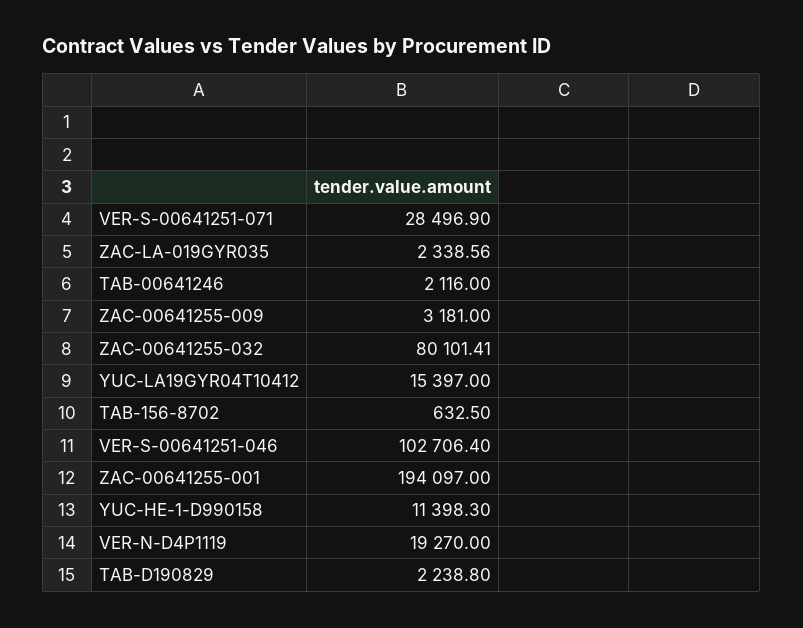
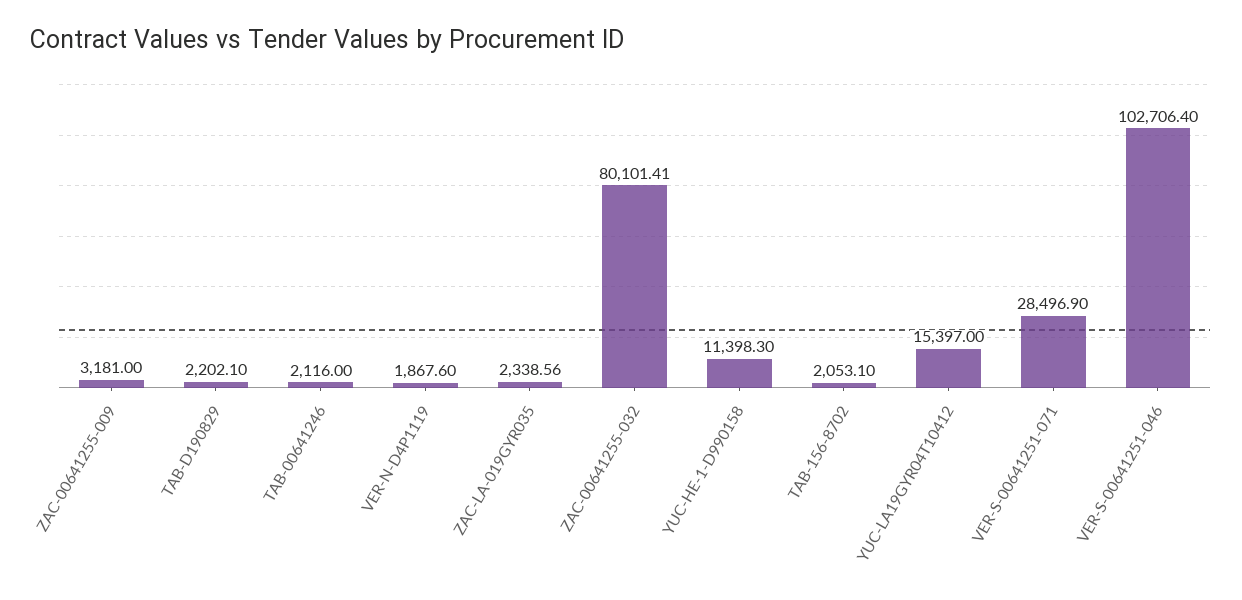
  {
    "VER-S-00641251-071": 28496.9,
    "ZAC-LA-019GYR035": 2338.56,
    "TAB-00641246": 2116,
    "ZAC-00641255-009": 3181,
    "ZAC-00641255-032": 80101.41,
    "YUC-LA19GYR04T10412": 15397,
-   "TAB-156-8702": 632.5,
+   "TAB-156-8702": 2053.1,
    "VER-S-00641251-046": 102706.4,
-   "ZAC-00641255-001": 194097,
    "YUC-HE-1-D990158": 11398.3,
-   "VER-N-D4P1119": 19270,
+   "VER-N-D4P1119": 1867.6,
-   "TAB-D190829": 2238.8
+   "TAB-D190829": 2202.1
  }

